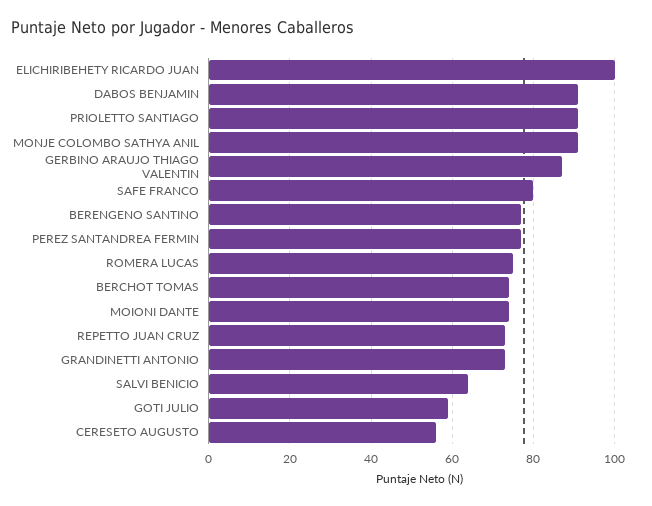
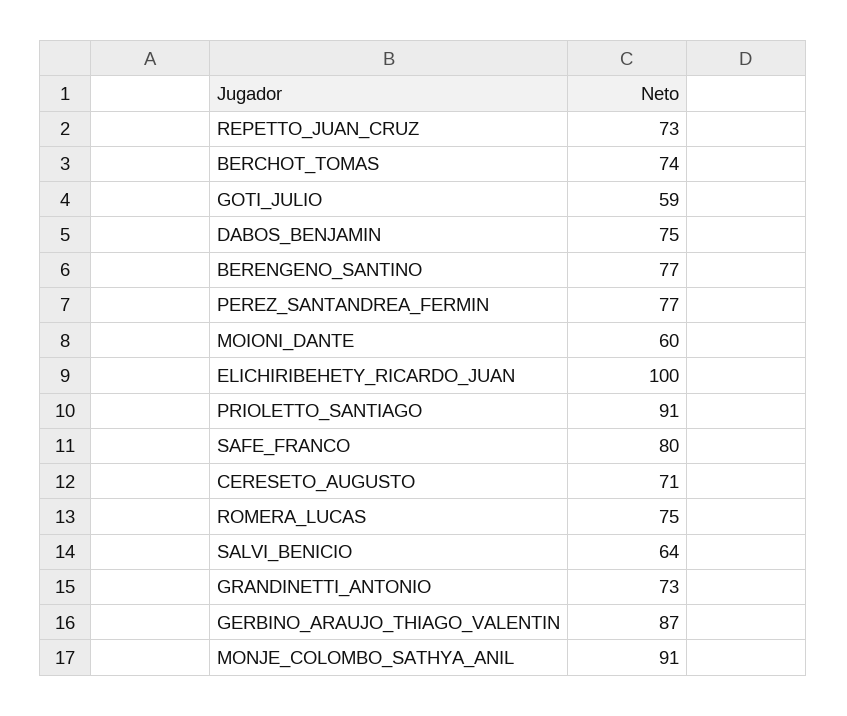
  {
    "ELICHIRIBEHETY RICARDO JUAN": 100,
-   "DABOS BENJAMIN": 90,
+   "DABOS BENJAMIN": 75,
    "PRIOLETTO SANTIAGO": 91,
    "MONJE COLOMBO SATHYA ANIL": 91,
    "GERBINO ARAUJO THIAGO VALENTIN": 87,
    "SAFE FRANCO": 80,
    "BERENGENO SANTINO": 77,
    "PEREZ SANTANDREA FERMIN": 77,
    "ROMERA LUCAS": 75,
    "BERCHOT TOMAS": 74,
-   "MOIONI DANTE": 75,
+   "MOIONI DANTE": 60,
    "REPETTO JUAN CRUZ": 73,
    "GRANDINETTI ANTONIO": 73,
    "SALVI BENICIO": 64,
    "GOTI JULIO": 59,
-   "CERESETO AUGUSTO": 55
+   "CERESETO AUGUSTO": 71
  }

